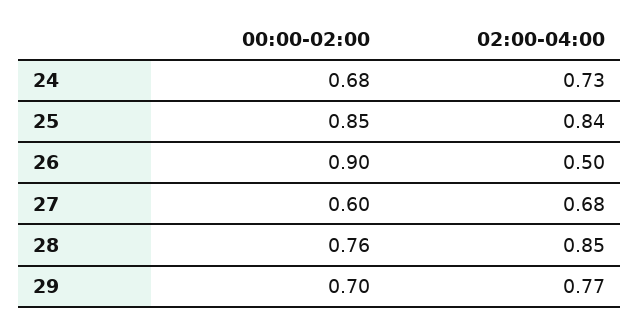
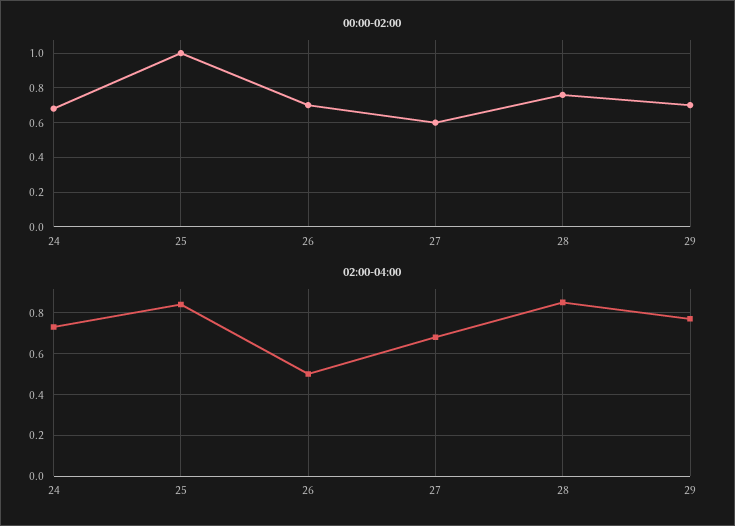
  {
    "00:00-02:00": {
      "24": 0.68,
-     "25": 0.85,
+     "25": 1,
-     "26": 0.9,
+     "26": 0.7,
      "27": 0.6,
      "28": 0.76,
      "29": 0.7
    },
    "02:00-04:00": {
      "24": 0.73,
      "25": 0.84,
      "26": 0.5,
      "27": 0.68,
      "28": 0.85,
      "29": 0.77
    }
  }

